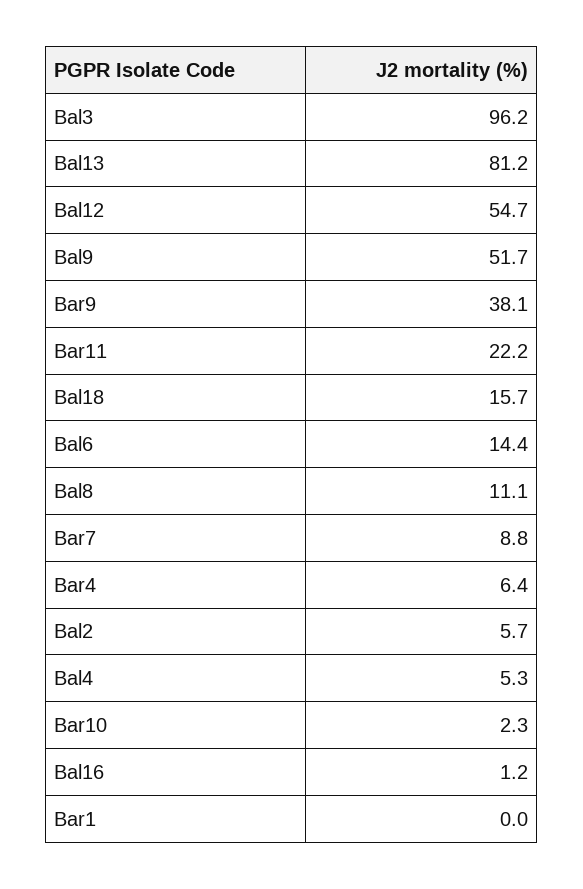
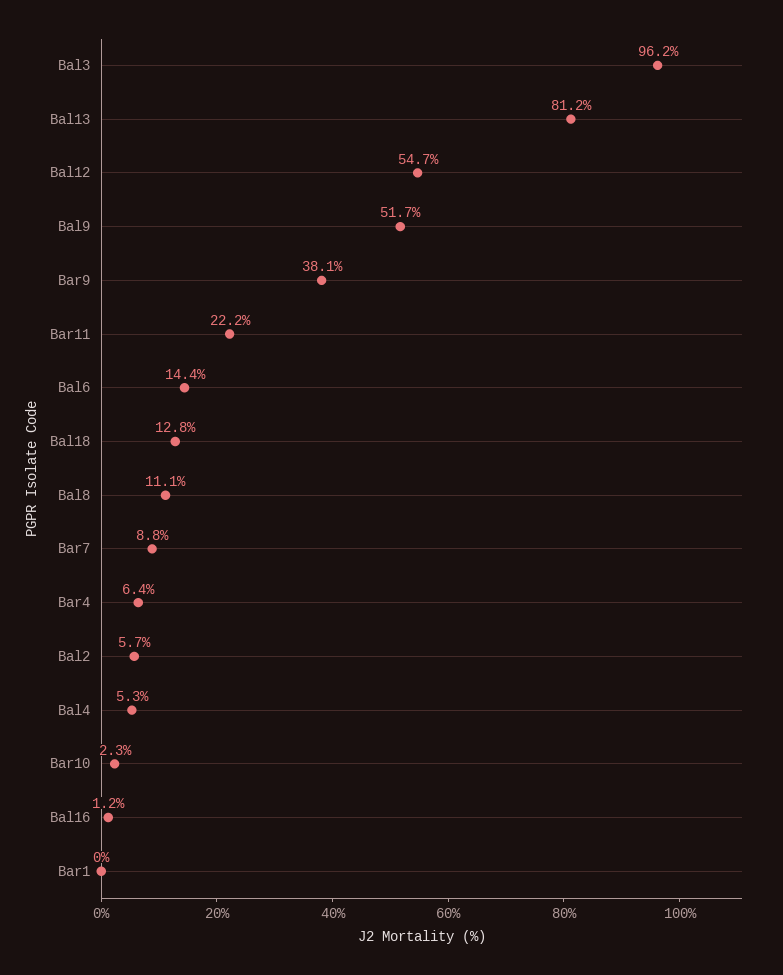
  {
    "Bal3": 96.2,
    "Bal13": 81.2,
    "Bal12": 54.7,
    "Bal9": 51.7,
    "Bar9": 38.1,
    "Bar11": 22.2,
-   "Bal18": 15.7,
+   "Bal18": 12.8,
    "Bal6": 14.4,
    "Bal8": 11.1,
    "Bar7": 8.8,
    "Bar4": 6.4,
    "Bal2": 5.7,
    "Bal4": 5.3,
    "Bar10": 2.3,
    "Bal16": 1.2,
    "Bar1": 0
  }

